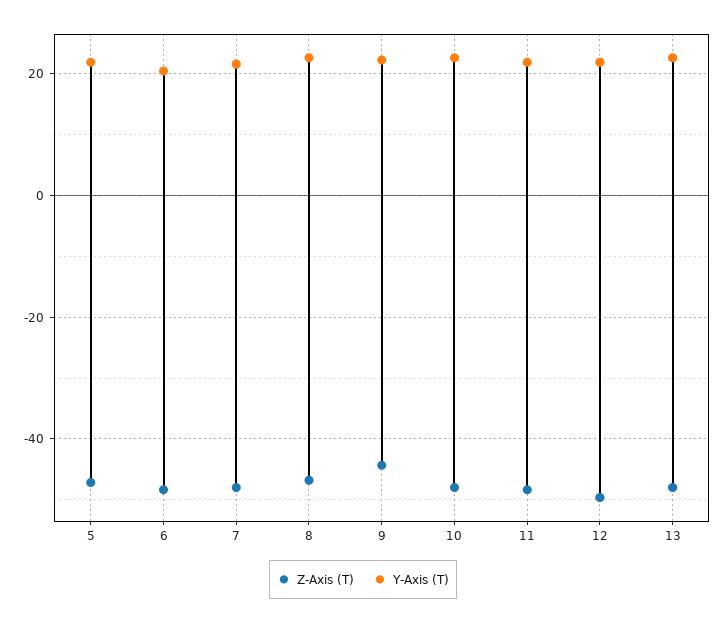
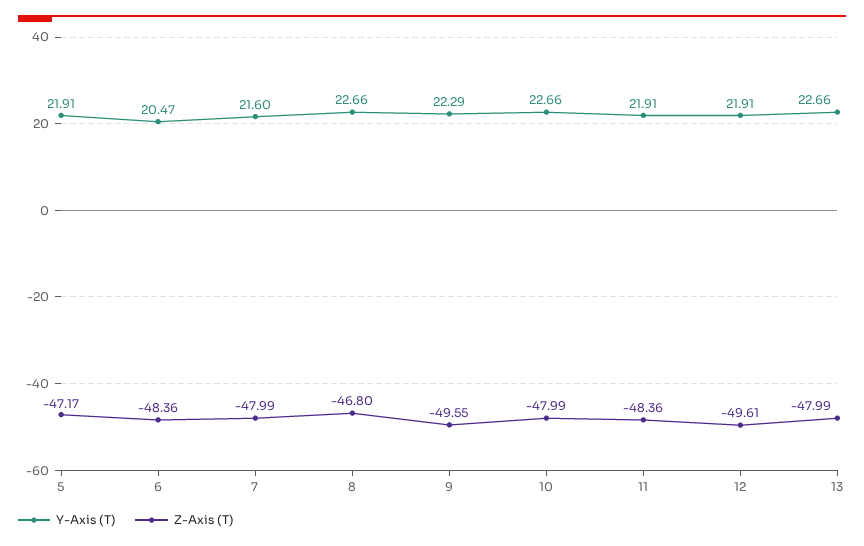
  {
    "Z-Axis (T)": {
      "5": -47.17,
      "6": -48.36,
      "7": -47.99,
      "8": -46.8,
-     "9": -44,
+     "9": -49.55,
      "10": -47.99,
      "11": -48.36,
      "12": -49.61,
      "13": -47.99
    },
    "Y-Axis (T)": {
      "5": 21.91,
      "6": 20.47,
      "7": 21.6,
      "8": 22.66,
      "9": 22.29,
      "10": 22.66,
      "11": 21.91,
      "12": 21.91,
      "13": 22.66
    }
  }

